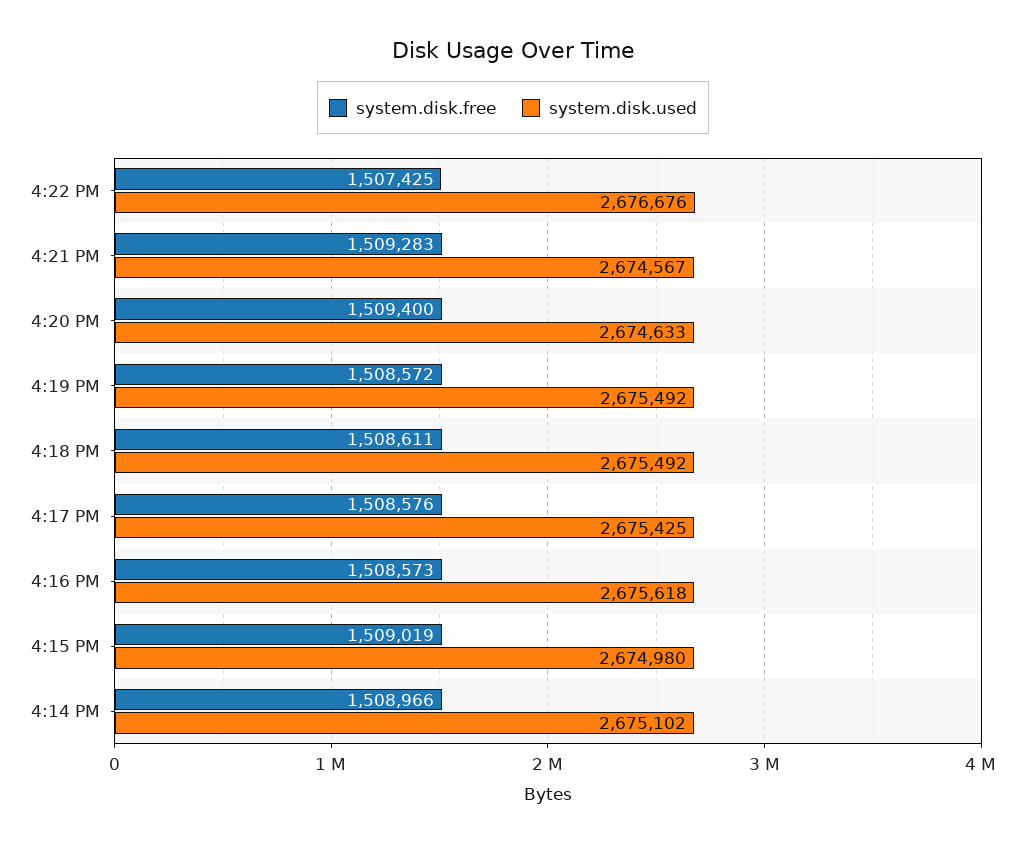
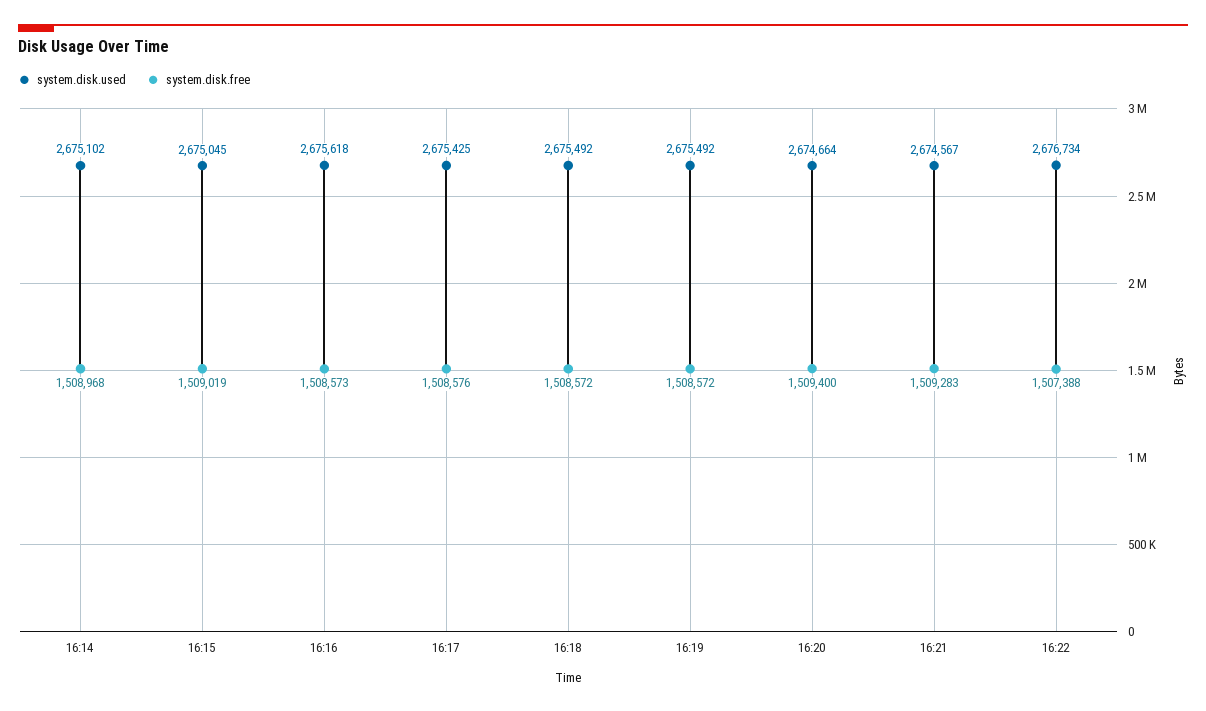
  {
    "system.disk.free": {
-     "4:22 PM": 1507425,
+     "4:22 PM": 1507388,
      "4:21 PM": 1509283,
      "4:20 PM": 1509400,
      "4:19 PM": 1508572,
-     "4:18 PM": 1508611,
+     "4:18 PM": 1508572,
      "4:17 PM": 1508576,
      "4:16 PM": 1508573,
      "4:15 PM": 1509019,
-     "4:14 PM": 1508966
+     "4:14 PM": 1508968
    },
    "system.disk.used": {
-     "4:22 PM": 2676676,
+     "4:22 PM": 2676734,
      "4:21 PM": 2674567,
-     "4:20 PM": 2674633,
+     "4:20 PM": 2674664,
      "4:19 PM": 2675492,
      "4:18 PM": 2675492,
      "4:17 PM": 2675425,
      "4:16 PM": 2675618,
-     "4:15 PM": 2674980,
+     "4:15 PM": 2675045,
      "4:14 PM": 2675102
    }
  }

